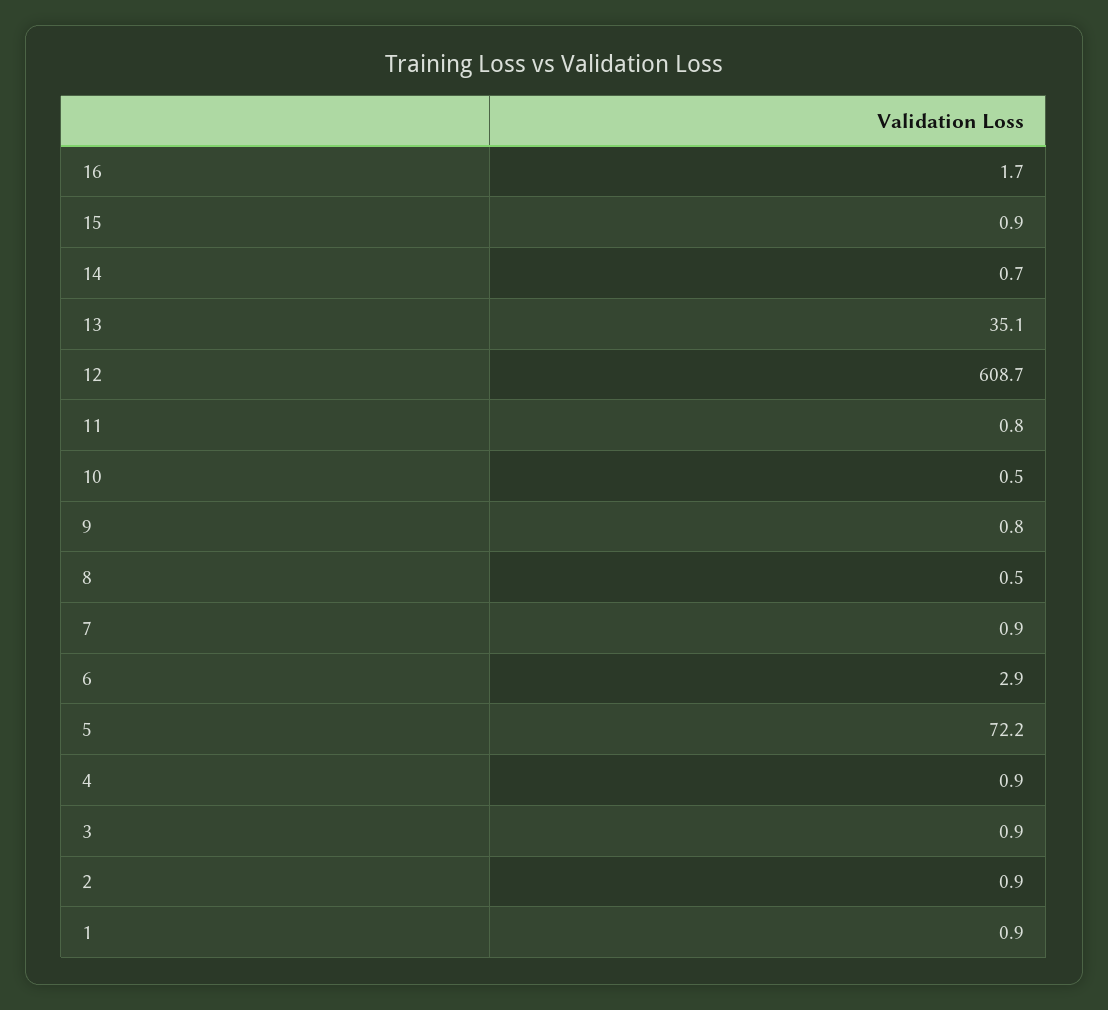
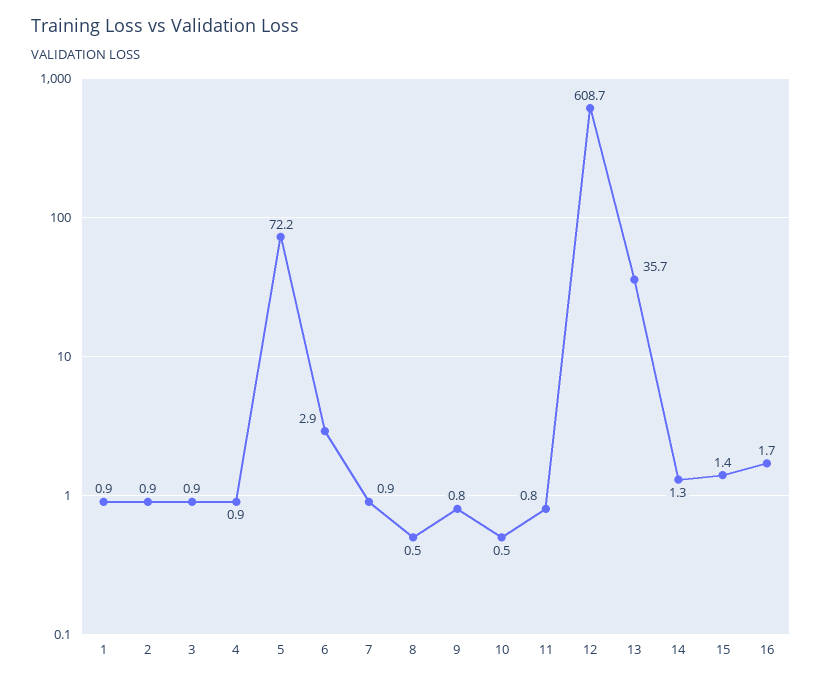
  {
    "16": 1.7,
-   "15": 0.9,
+   "15": 1.4,
-   "14": 0.7,
+   "14": 1.3,
-   "13": 35.1,
+   "13": 35.7,
    "12": 608.7,
    "11": 0.8,
    "10": 0.5,
    "9": 0.8,
    "8": 0.5,
    "7": 0.9,
    "6": 2.9,
    "5": 72.2,
    "4": 0.9,
    "3": 0.9,
    "2": 0.9,
    "1": 0.9
  }

